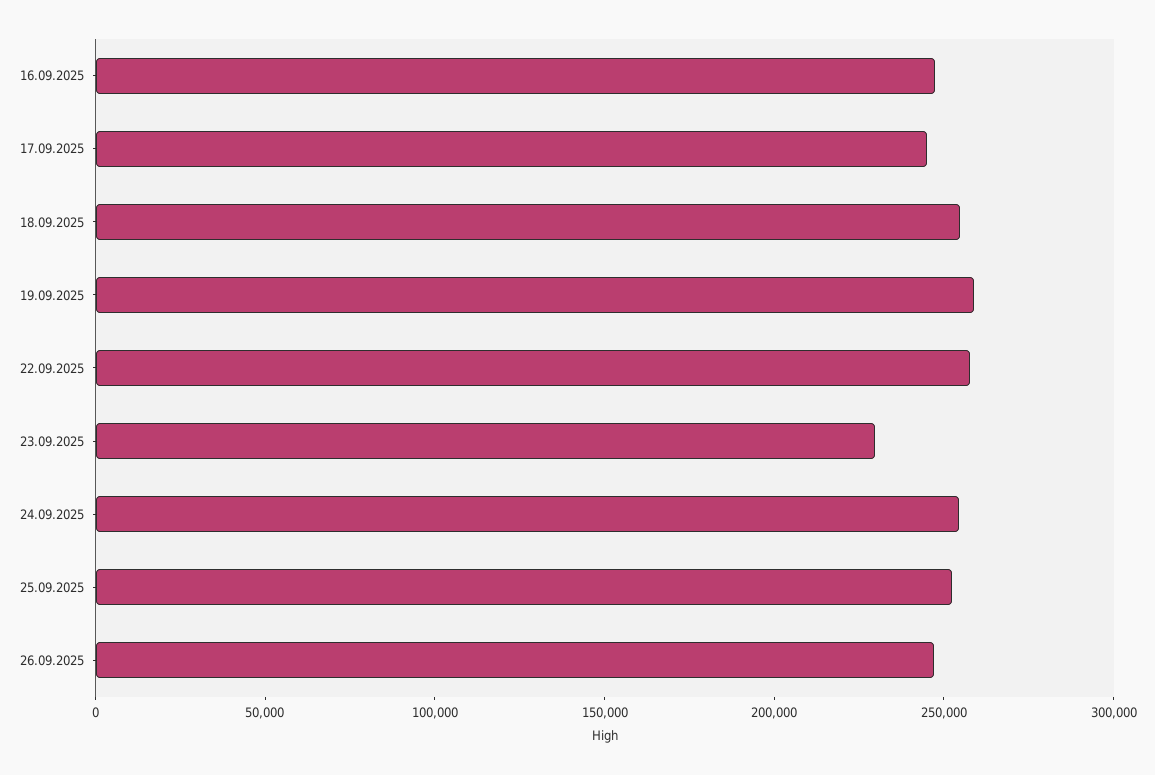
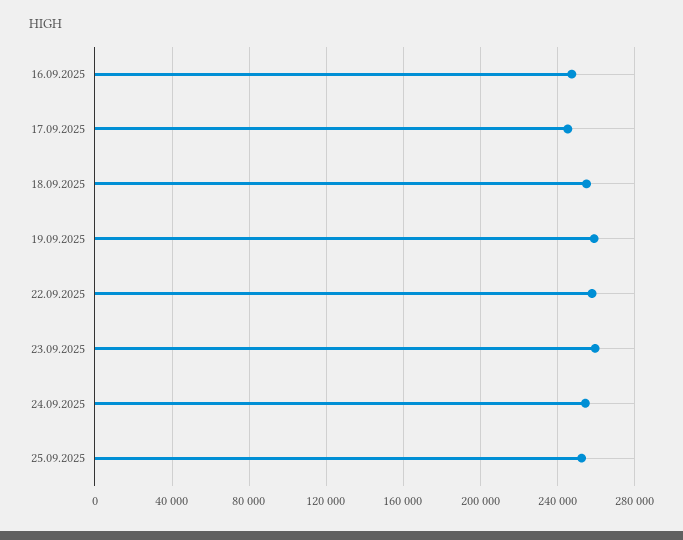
  {
    "16.09.2025": 245000,
    "17.09.2025": 245000,
    "18.09.2025": 255000,
    "19.09.2025": 260000,
    "22.09.2025": 260000,
-   "23.09.2025": 230000,
+   "23.09.2025": 260000,
    "24.09.2025": 255000,
-   "25.09.2025": 250000,
+   "25.09.2025": 250000
-   "26.09.2025": 250000
  }

